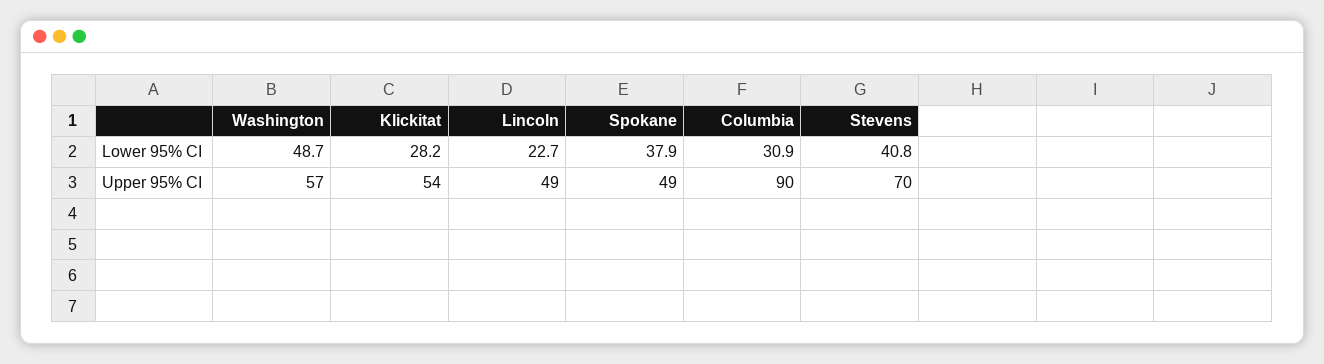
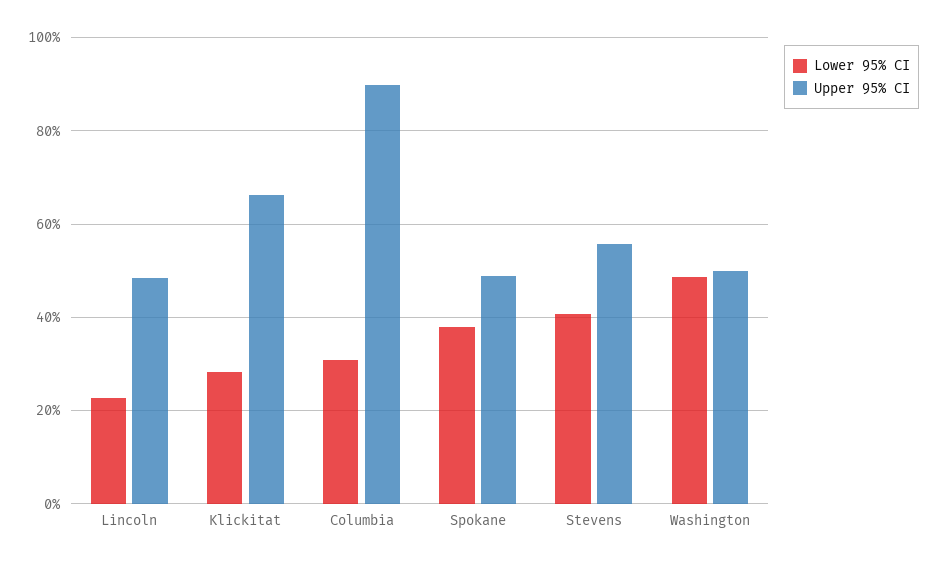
  {
    "Lower 95% CI": {
      "Washington": 48.7,
      "Klickitat": 28.2,
      "Lincoln": 22.7,
      "Spokane": 37.9,
      "Columbia": 30.9,
      "Stevens": 40.8
    },
    "Upper 95% CI": {
-     "Washington": 57,
+     "Washington": 50,
-     "Klickitat": 54,
+     "Klickitat": 66,
      "Lincoln": 49,
      "Spokane": 49,
      "Columbia": 90,
-     "Stevens": 70
+     "Stevens": 56
    }
  }

